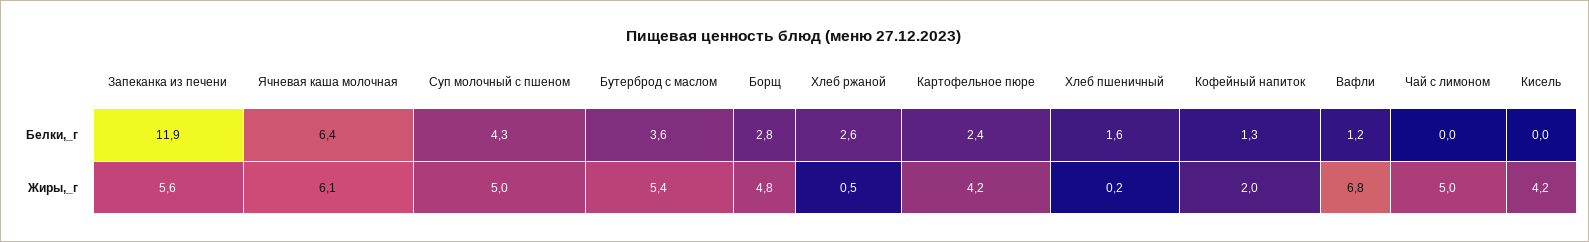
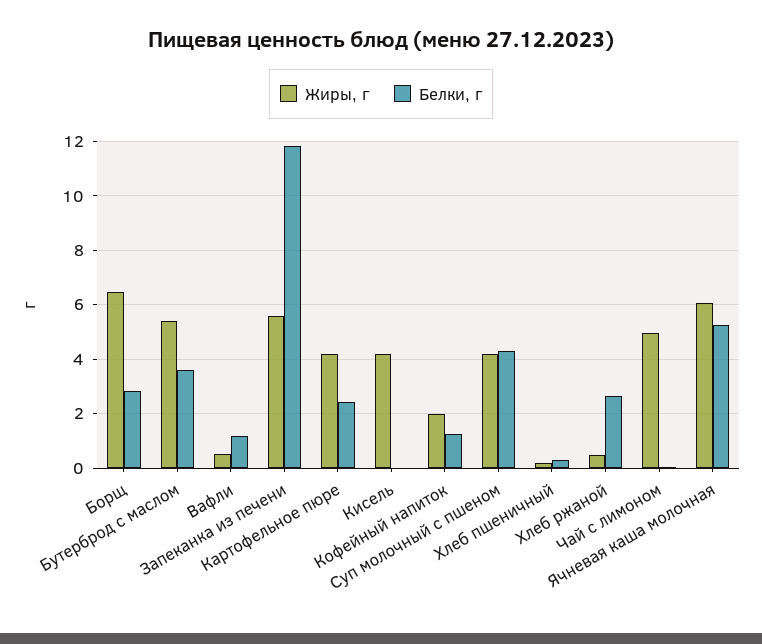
  {
    "Белки,_г": {
      "Запеканка из печени": 11.9,
-     "Ячневая каша молочная": 6.4,
+     "Ячневая каша молочная": 5.25,
      "Суп молочный с пшеном": 4.3,
      "Бутерброд с маслом": 3.6,
      "Борщ": 2.8,
      "Хлеб ржаной": 2.6,
      "Картофельное пюре": 2.4,
-     "Хлеб пшеничный": 1.6,
+     "Хлеб пшеничный": 0.25,
      "Кофейный напиток": 1.3,
      "Вафли": 1.2,
      "Чай с лимоном": 0,
      "Кисель": 0
    },
    "Жиры,_г": {
      "Запеканка из печени": 5.6,
      "Ячневая каша молочная": 6.1,
-     "Суп молочный с пшеном": 5,
+     "Суп молочный с пшеном": 4.25,
      "Бутерброд с маслом": 5.4,
-     "Борщ": 4.8,
+     "Борщ": 6.5,
      "Хлеб ржаной": 0.5,
      "Картофельное пюре": 4.2,
      "Хлеб пшеничный": 0.2,
      "Кофейный напиток": 2,
-     "Вафли": 6.8,
+     "Вафли": 0.5,
      "Чай с лимоном": 5,
      "Кисель": 4.2
    }
  }

